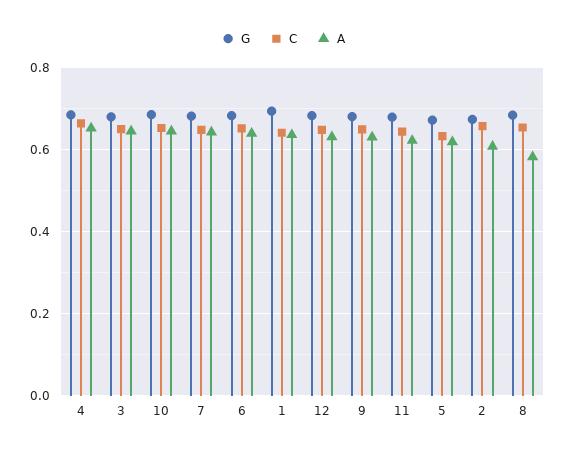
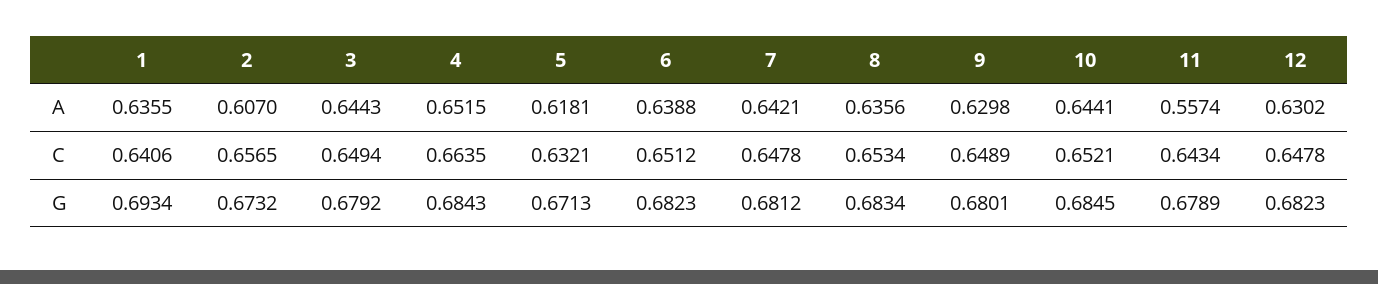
  {
    "G": {
      "4": 0.6843,
      "3": 0.6792,
      "10": 0.6845,
      "7": 0.6812,
      "6": 0.6823,
      "1": 0.6934,
      "12": 0.6823,
      "9": 0.6801,
      "11": 0.6789,
      "5": 0.6713,
      "2": 0.6732,
      "8": 0.6834
    },
    "C": {
      "4": 0.6635,
      "3": 0.6494,
      "10": 0.6521,
      "7": 0.6478,
      "6": 0.6512,
      "1": 0.6406,
      "12": 0.6478,
      "9": 0.6489,
      "11": 0.6434,
      "5": 0.6321,
      "2": 0.6565,
      "8": 0.6534
    },
    "A": {
      "4": 0.6515,
      "3": 0.6443,
      "10": 0.6441,
      "7": 0.6421,
      "6": 0.6388,
      "1": 0.6355,
      "12": 0.6302,
      "9": 0.6298,
-     "11": 0.62,
+     "11": 0.5574,
      "5": 0.6181,
      "2": 0.607,
-     "8": 0.58
+     "8": 0.6356
    }
  }

